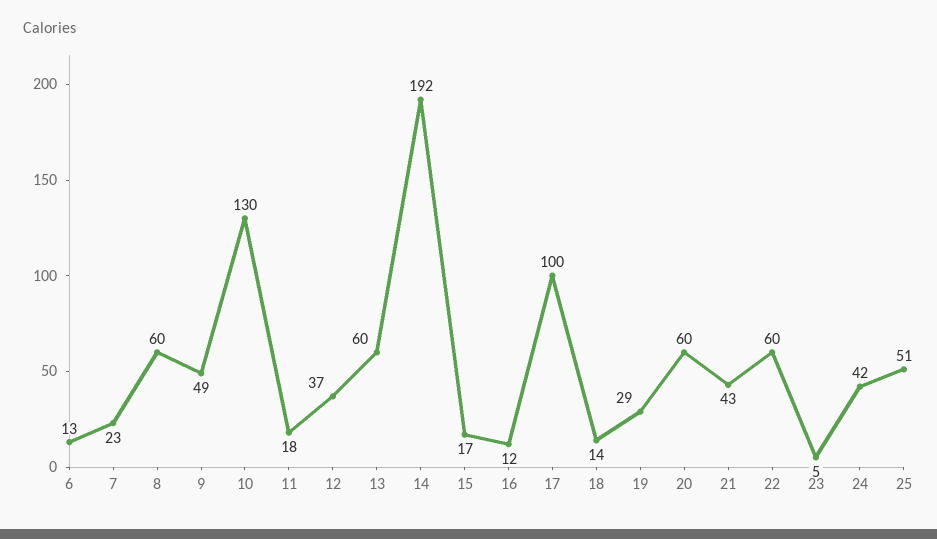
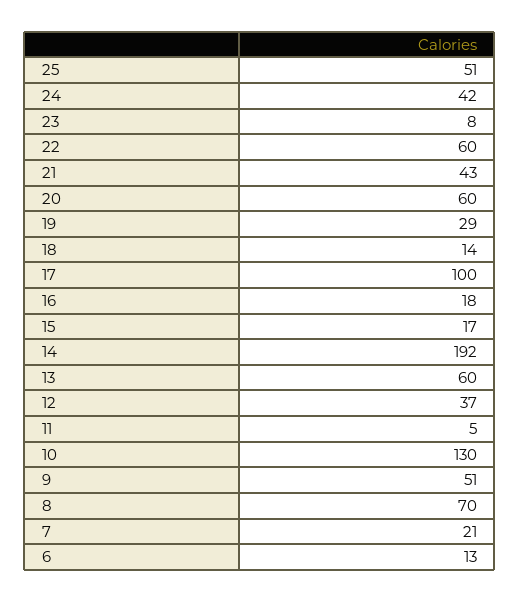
  {
    "6": 13,
-   "7": 23,
+   "7": 21,
-   "8": 60,
+   "8": 70,
-   "9": 49,
+   "9": 51,
    "10": 130,
-   "11": 18,
+   "11": 5,
    "12": 37,
    "13": 60,
    "14": 192,
    "15": 17,
-   "16": 12,
+   "16": 18,
    "17": 100,
    "18": 14,
    "19": 29,
    "20": 60,
    "21": 43,
    "22": 60,
-   "23": 5,
+   "23": 8,
    "24": 42,
    "25": 51
  }

